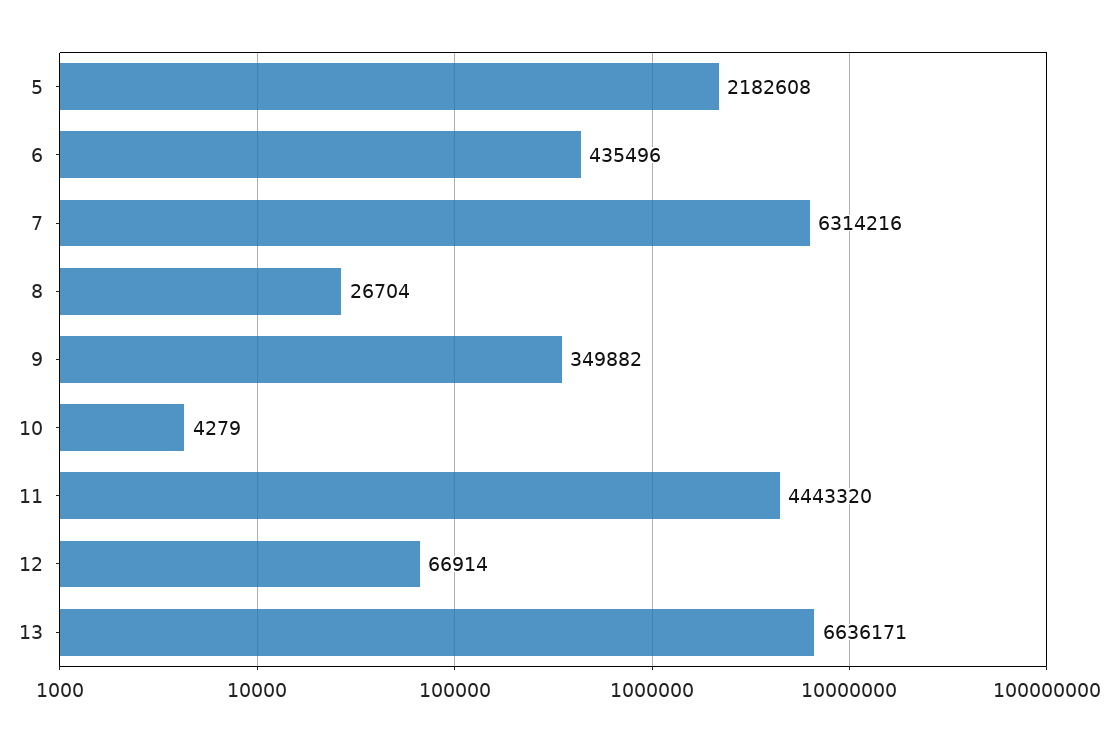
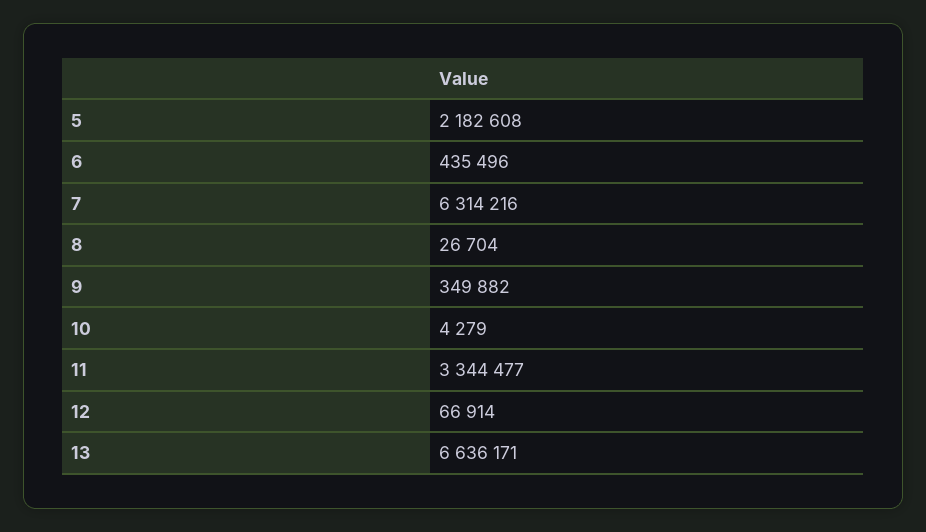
  {
    "5": 2182608,
    "6": 435496,
    "7": 6314216,
    "8": 26704,
    "9": 349882,
    "10": 4279,
-   "11": 4443320,
+   "11": 3344477,
    "12": 66914,
    "13": 6636171
  }

